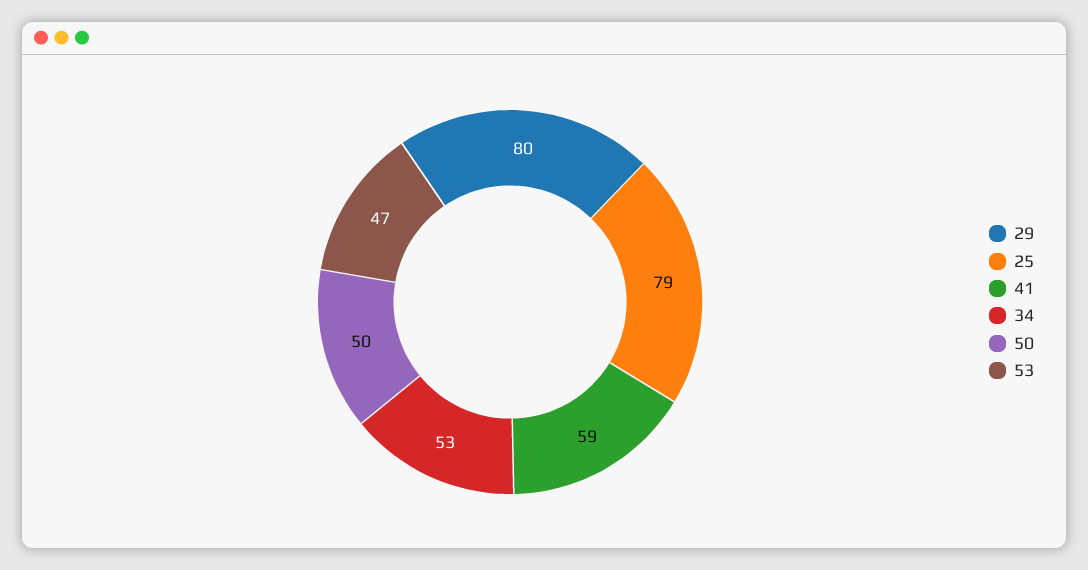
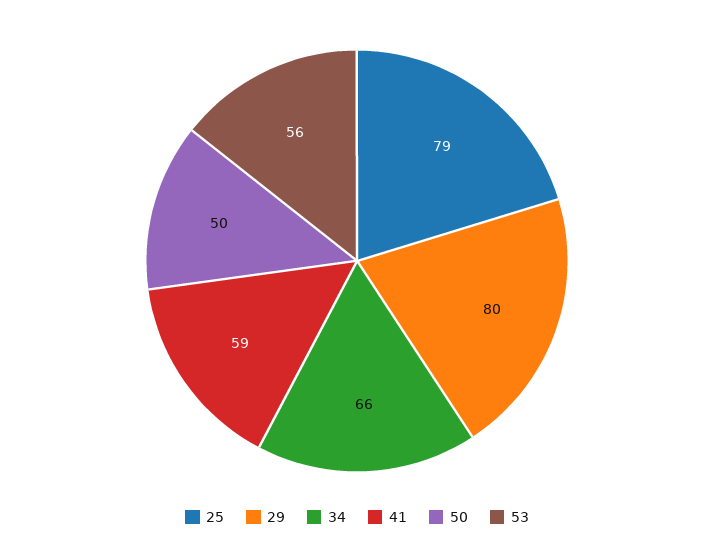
  {
    "29": 80,
    "25": 79,
    "41": 59,
-   "34": 53,
+   "34": 66,
    "50": 50,
-   "53": 47
+   "53": 56
  }

